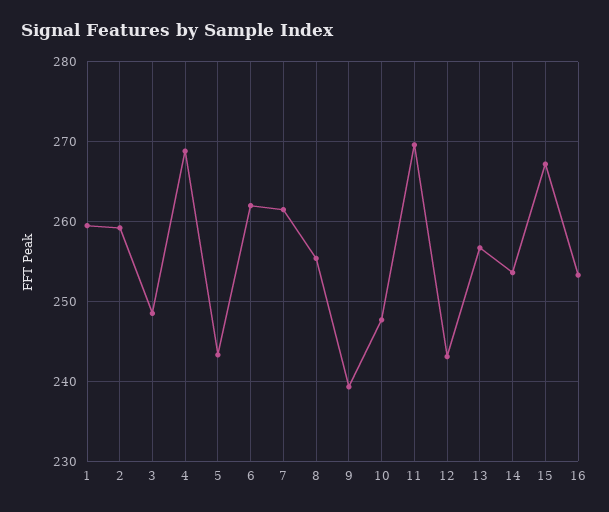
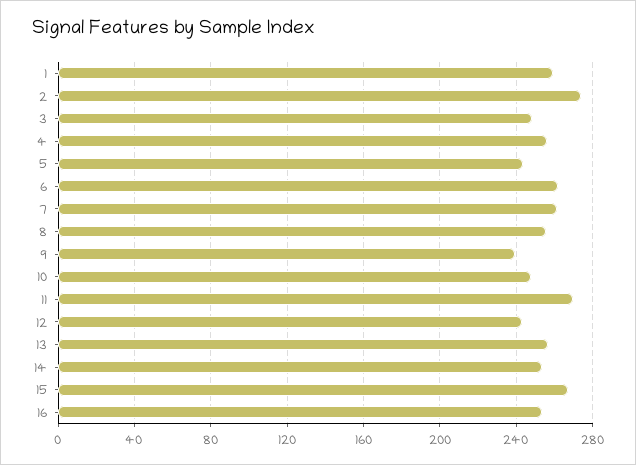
  {
    "1": 260,
-   "2": 259,
+   "2": 275,
    "3": 249,
-   "4": 269,
+   "4": 255,
    "5": 243,
    "6": 262,
    "7": 262,
    "8": 255,
    "9": 239,
    "10": 248,
    "11": 270,
    "12": 243,
    "13": 257,
    "14": 254,
    "15": 267,
    "16": 253
  }

